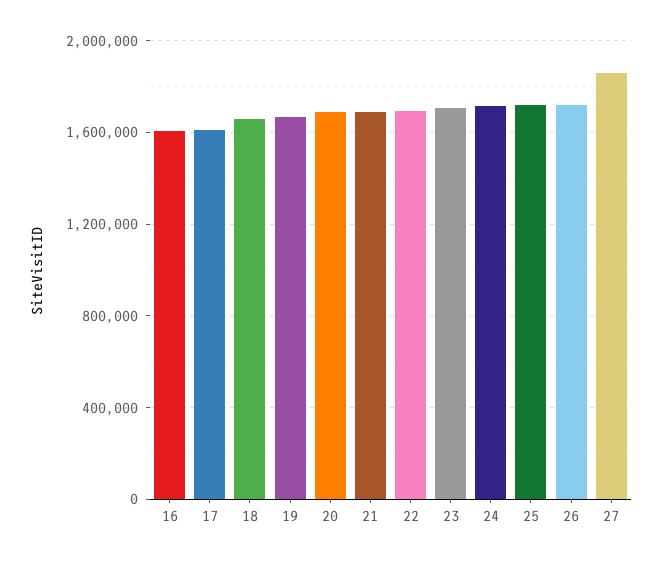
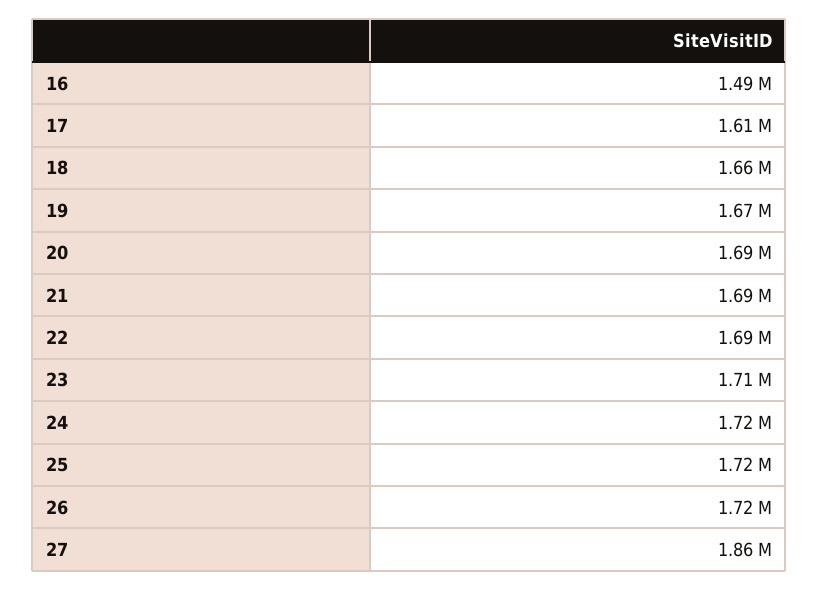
  {
-   "16": 1600000,
+   "16": 1490000,
    "17": 1610000,
    "18": 1660000,
    "19": 1670000,
    "20": 1690000,
    "21": 1690000,
    "22": 1690000,
    "23": 1710000,
    "24": 1720000,
    "25": 1720000,
    "26": 1720000,
    "27": 1860000
  }

